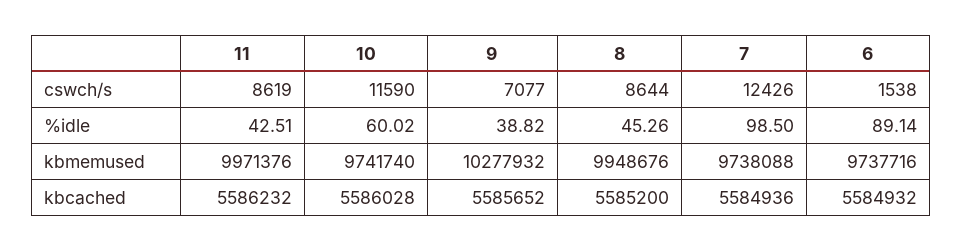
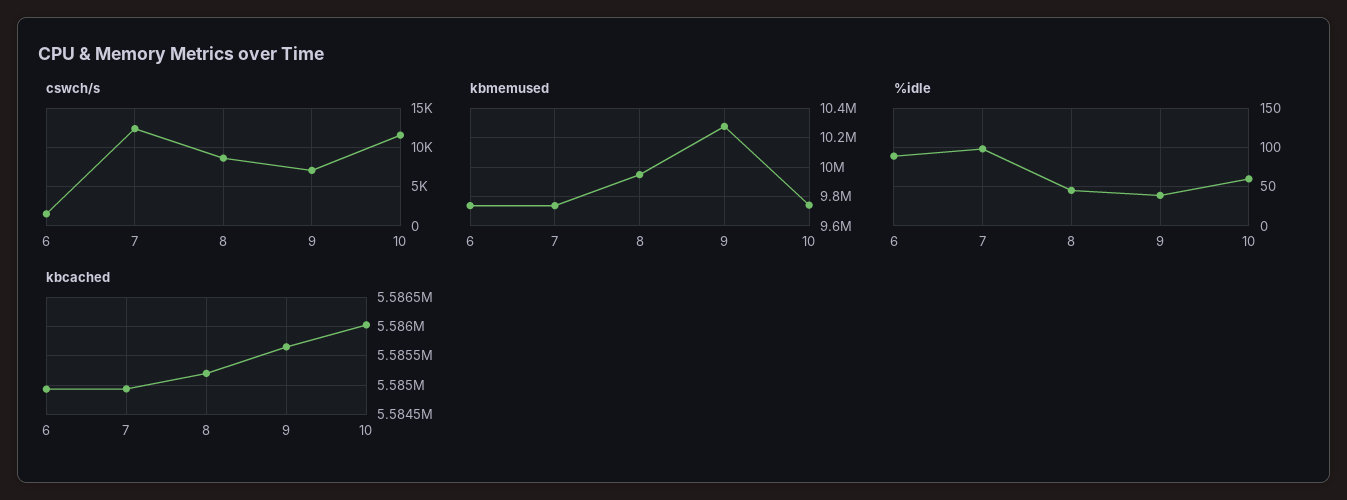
  {
    "cswch/s": {
-     "11": 8619,
      "10": 11590,
      "9": 7077,
      "8": 8644,
      "7": 12426,
      "6": 1538
    },
    "%idle": {
-     "11": 42.51,
      "10": 60.02,
      "9": 38.82,
      "8": 45.26,
      "7": 98.5,
      "6": 89.14
    },
    "kbmemused": {
-     "11": 9971376,
      "10": 9741740,
      "9": 10277932,
      "8": 9948676,
      "7": 9738088,
      "6": 9737716
    },
    "kbcached": {
-     "11": 5586232,
      "10": 5586028,
      "9": 5585652,
      "8": 5585200,
      "7": 5584936,
      "6": 5584932
    }
  }

